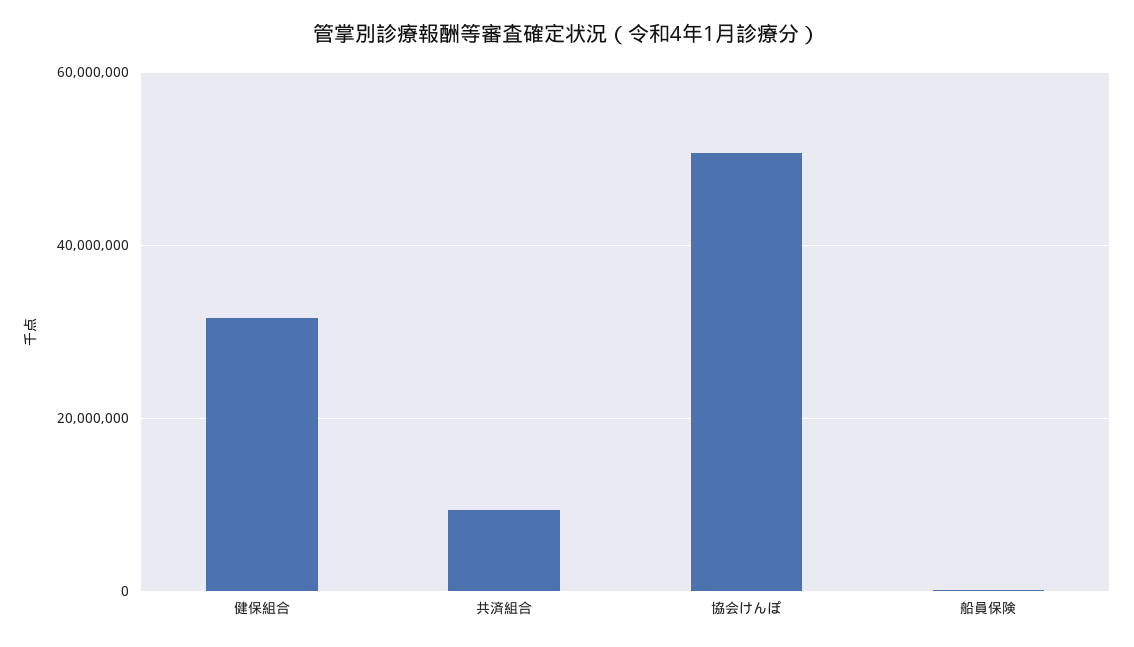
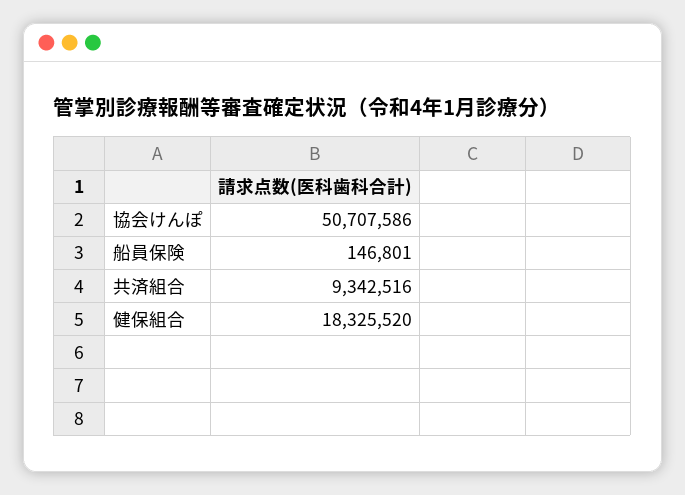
  {
-   "健保組合": 32000000,
+   "健保組合": 18325520,
    "共済組合": 9342516,
    "協会けんぽ": 50707586,
    "船員保険": 146801
  }

